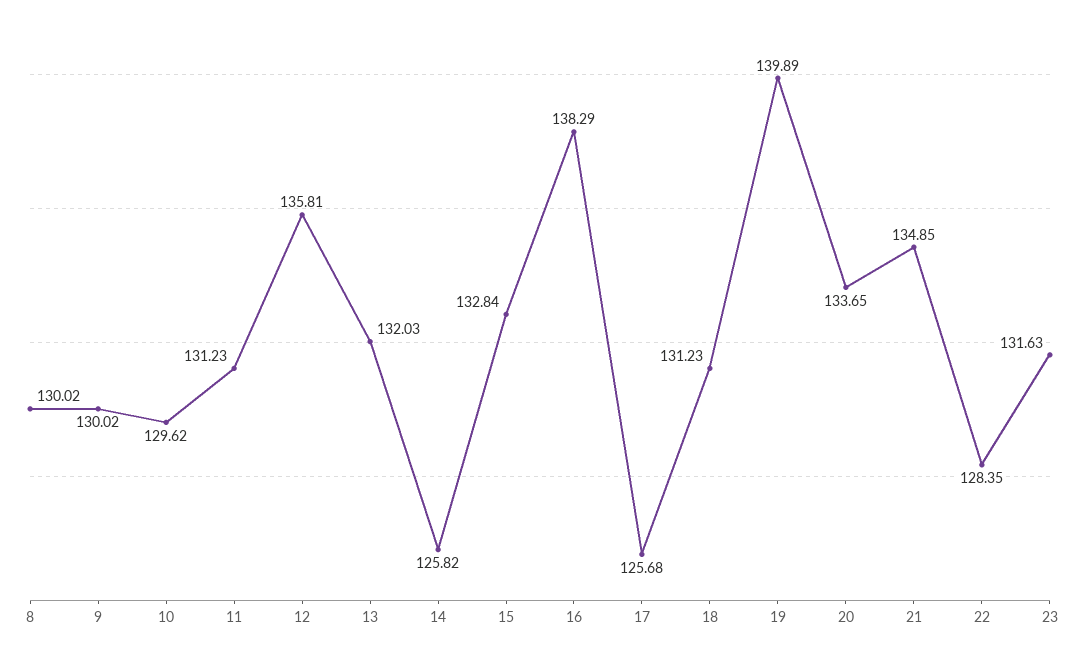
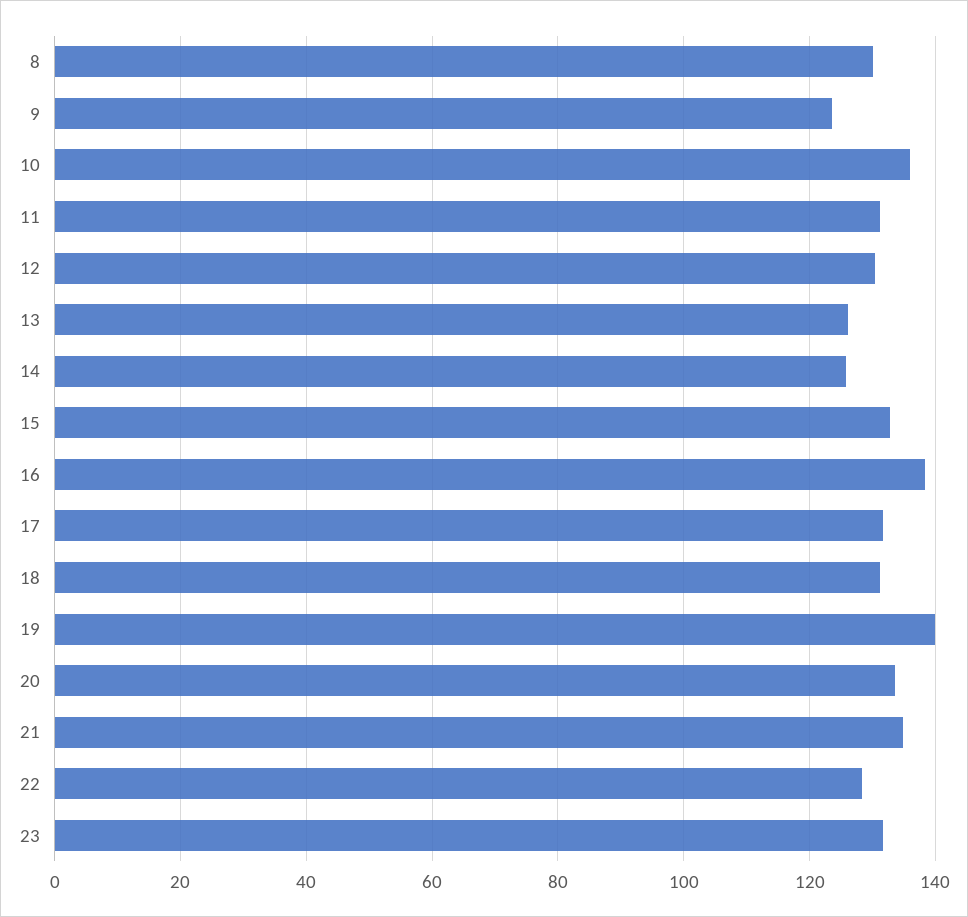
  {
    "8": 130.02,
-   "9": 130.02,
+   "9": 124,
-   "10": 129.62,
+   "10": 136,
    "11": 131.23,
-   "12": 135.81,
+   "12": 130,
-   "13": 132.03,
+   "13": 126,
    "14": 125.82,
    "15": 132.84,
    "16": 138.29,
-   "17": 125.68,
+   "17": 132,
    "18": 131.23,
    "19": 139.89,
    "20": 133.65,
    "21": 134.85,
    "22": 128.35,
    "23": 131.63
  }

